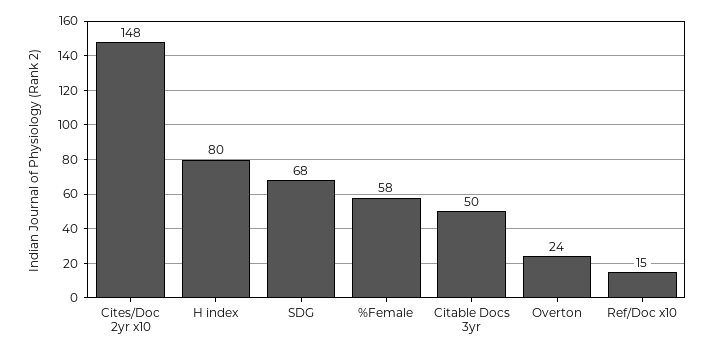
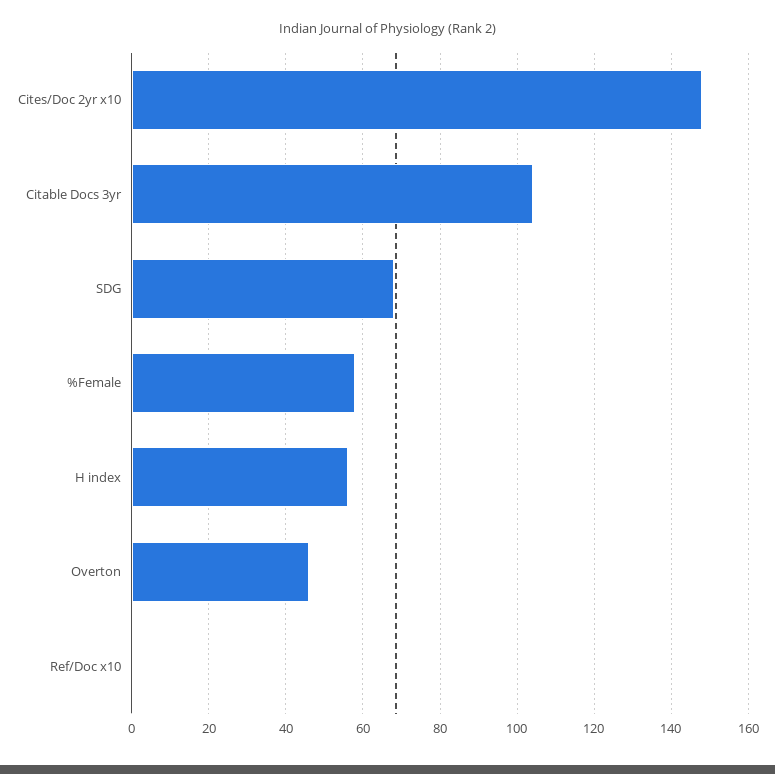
  {
    "Cites/Doc 2yr x10": 148,
-   "H index": 80,
+   "H index": 55,
    "SDG": 68,
    "%Female": 58,
-   "Citable Docs 3yr": 50,
+   "Citable Docs 3yr": 105,
-   "Overton": 24,
+   "Overton": 45,
-   "Ref/Doc x10": 15
+   "Ref/Doc x10": 0
  }

